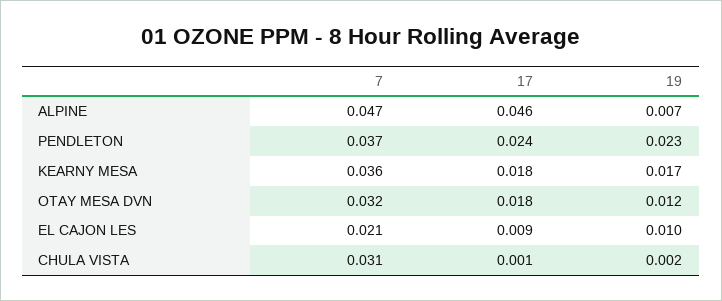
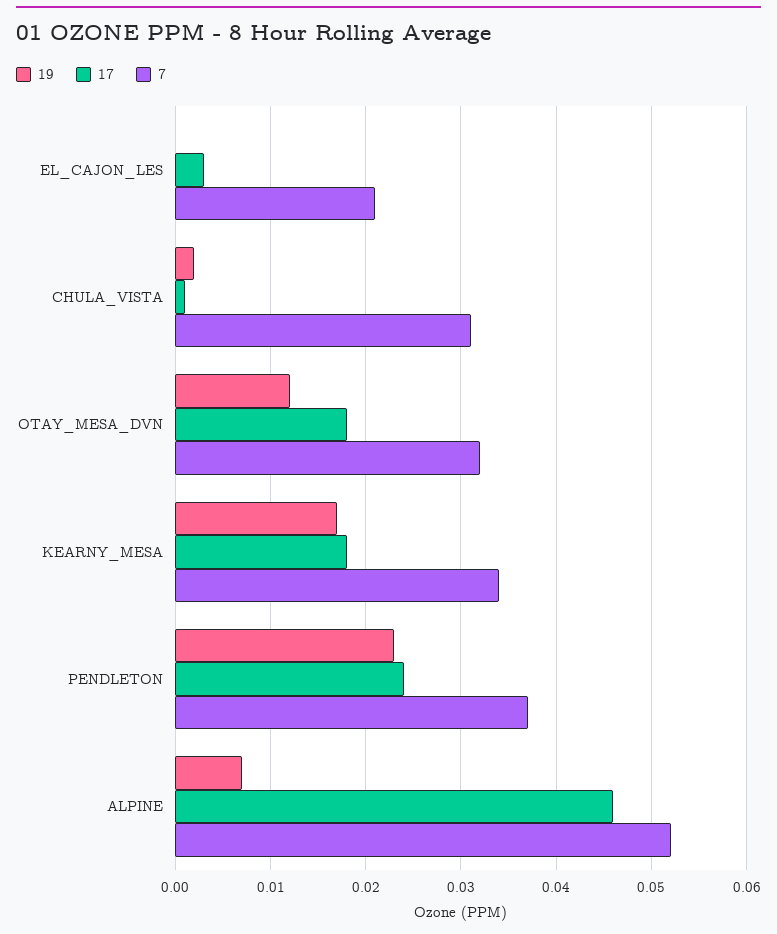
  {
    "7": {
-     "ALPINE": 0.047,
+     "ALPINE": 0.052,
      "PENDLETON": 0.037,
-     "KEARNY MESA": 0.036,
+     "KEARNY MESA": 0.034,
      "OTAY MESA DVN": 0.032,
      "EL CAJON LES": 0.021,
      "CHULA VISTA": 0.031
    },
    "17": {
      "ALPINE": 0.046,
      "PENDLETON": 0.024,
      "KEARNY MESA": 0.018,
      "OTAY MESA DVN": 0.018,
-     "EL CAJON LES": 0.009,
+     "EL CAJON LES": 0.003,
      "CHULA VISTA": 0.001
    },
    "19": {
      "ALPINE": 0.007,
      "PENDLETON": 0.023,
      "KEARNY MESA": 0.017,
      "OTAY MESA DVN": 0.012,
-     "EL CAJON LES": 0.01,
+     "EL CAJON LES": 0,
      "CHULA VISTA": 0.002
    }
  }

